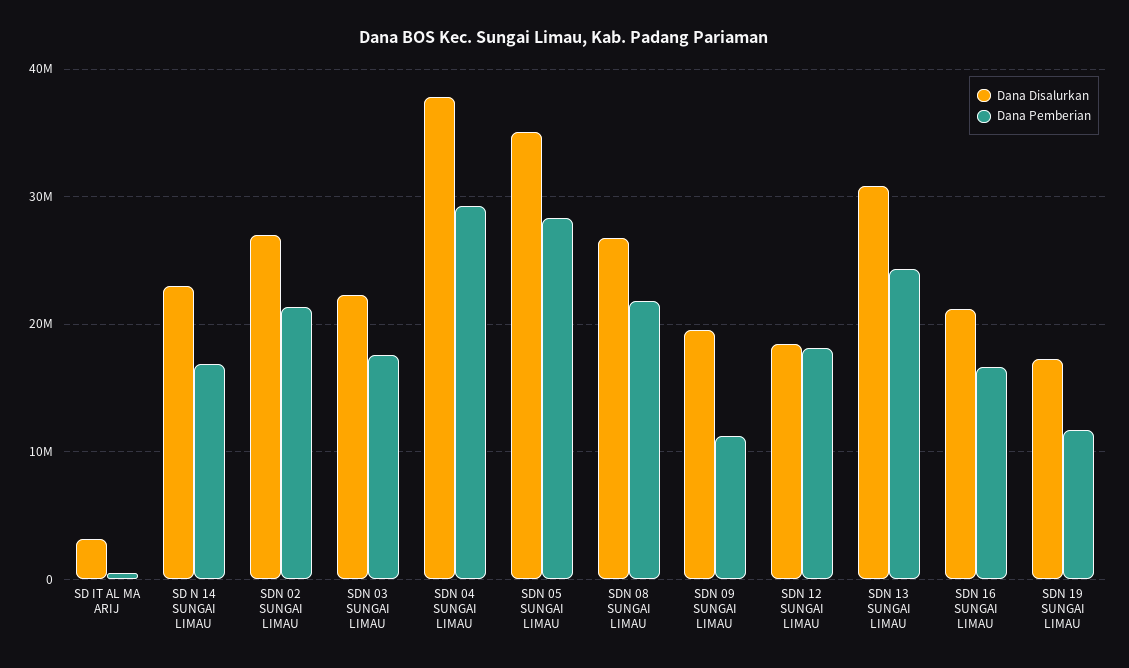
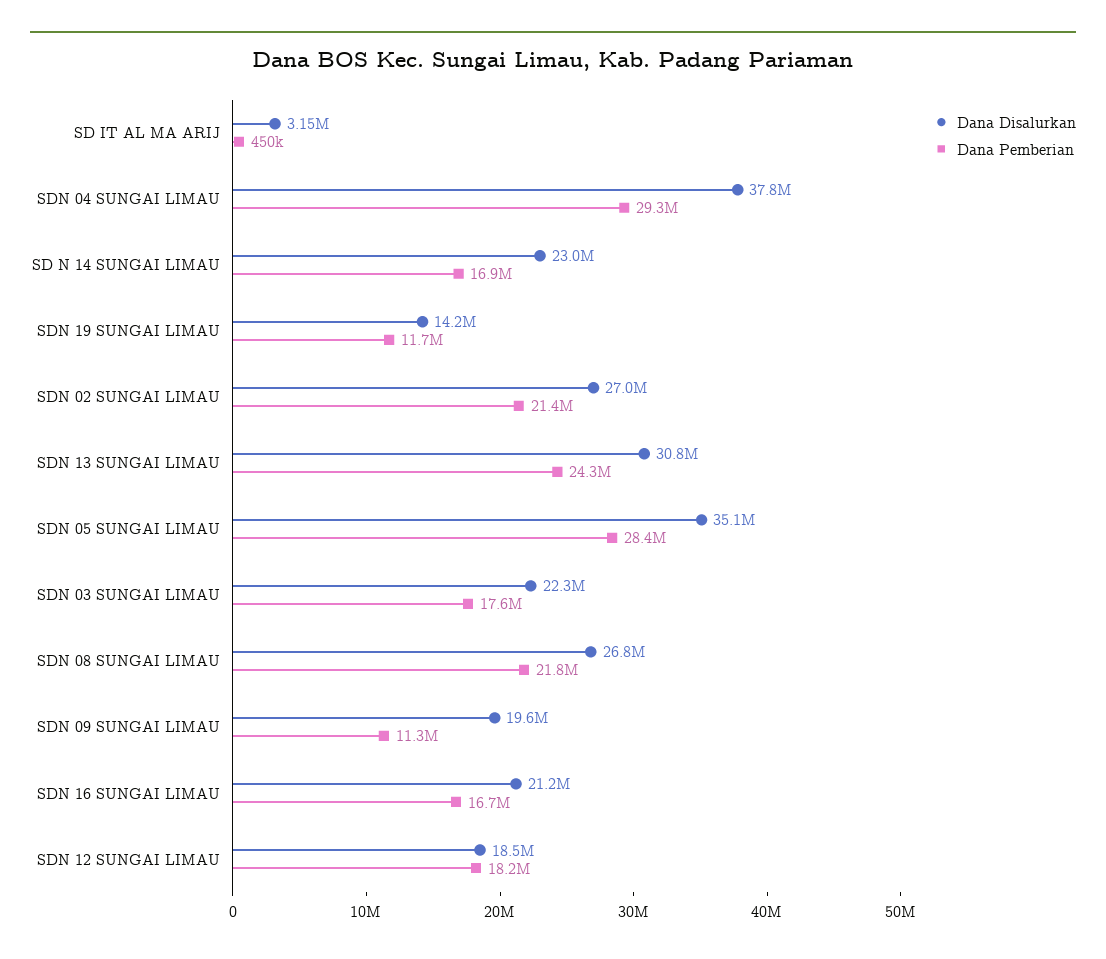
  {
    "Dana Disalurkan": {
      "SD IT AL MA ARIJ": 3150000,
      "SD N 14 SUNGAI LIMAU": 23000000,
      "SDN 02 SUNGAI LIMAU": 27000000,
      "SDN 03 SUNGAI LIMAU": 22300000,
      "SDN 04 SUNGAI LIMAU": 37800000,
      "SDN 05 SUNGAI LIMAU": 35100000,
      "SDN 08 SUNGAI LIMAU": 26800000,
      "SDN 09 SUNGAI LIMAU": 19600000,
      "SDN 12 SUNGAI LIMAU": 18500000,
      "SDN 13 SUNGAI LIMAU": 30800000,
      "SDN 16 SUNGAI LIMAU": 21200000,
-     "SDN 19 SUNGAI LIMAU": 17000000
+     "SDN 19 SUNGAI LIMAU": 14200000
    },
    "Dana Pemberian": {
      "SD IT AL MA ARIJ": 450000,
      "SD N 14 SUNGAI LIMAU": 16900000,
      "SDN 02 SUNGAI LIMAU": 21400000,
      "SDN 03 SUNGAI LIMAU": 17600000,
      "SDN 04 SUNGAI LIMAU": 29300000,
      "SDN 05 SUNGAI LIMAU": 28400000,
      "SDN 08 SUNGAI LIMAU": 21800000,
      "SDN 09 SUNGAI LIMAU": 11300000,
      "SDN 12 SUNGAI LIMAU": 18200000,
      "SDN 13 SUNGAI LIMAU": 24300000,
      "SDN 16 SUNGAI LIMAU": 16700000,
      "SDN 19 SUNGAI LIMAU": 11700000
    }
  }

